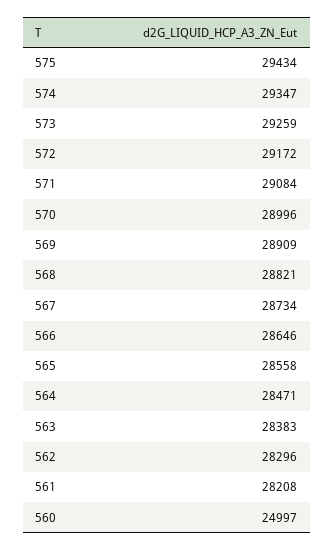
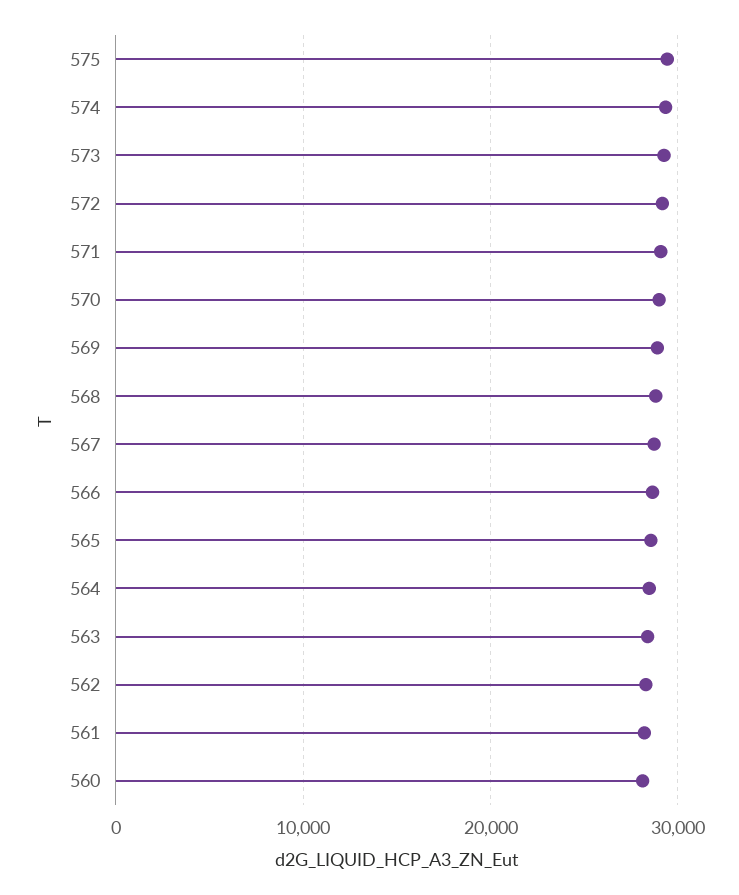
  {
    "575": 29434,
    "574": 29347,
    "573": 29259,
    "572": 29172,
    "571": 29084,
    "570": 28996,
    "569": 28909,
    "568": 28821,
    "567": 28734,
    "566": 28646,
    "565": 28558,
    "564": 28471,
    "563": 28383,
    "562": 28296,
    "561": 28208,
-   "560": 24997
+   "560": 28000
  }

